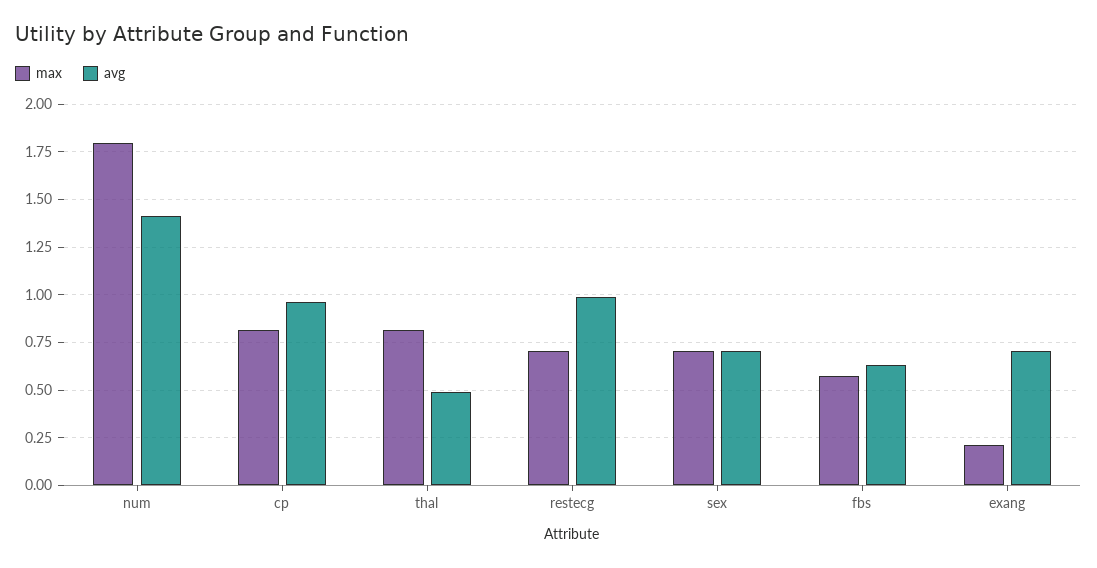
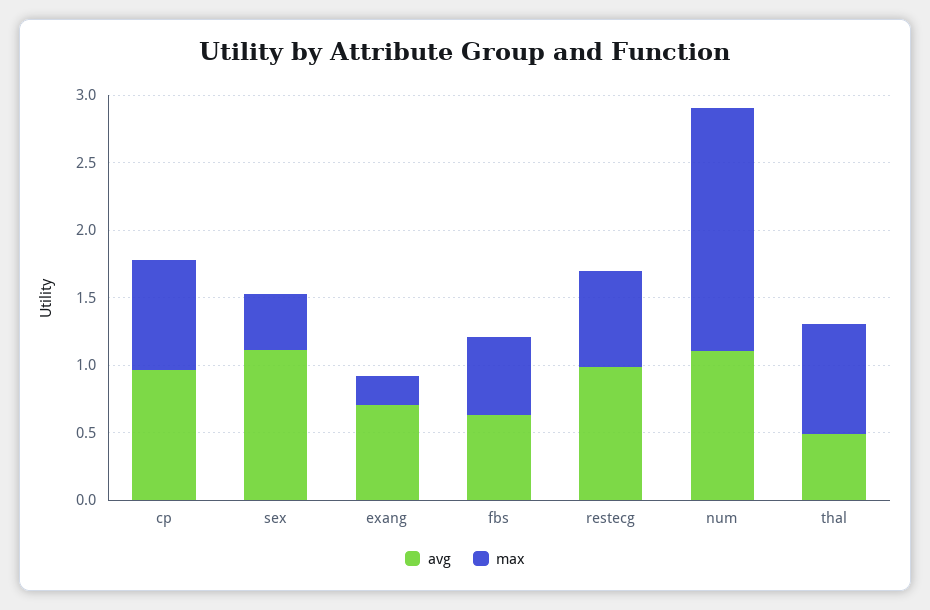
  {
    "max": {
      "num": 1.8,
      "cp": 0.8,
      "thal": 0.8,
      "restecg": 0.7,
-     "sex": 0.7,
+     "sex": 0.4,
      "fbs": 0.6,
      "exang": 0.2
    },
    "avg": {
-     "num": 1.4,
+     "num": 1.1,
      "cp": 0.95,
      "thal": 0.5,
      "restecg": 1,
-     "sex": 0.7,
+     "sex": 1.1,
      "fbs": 0.65,
      "exang": 0.7
    }
  }

